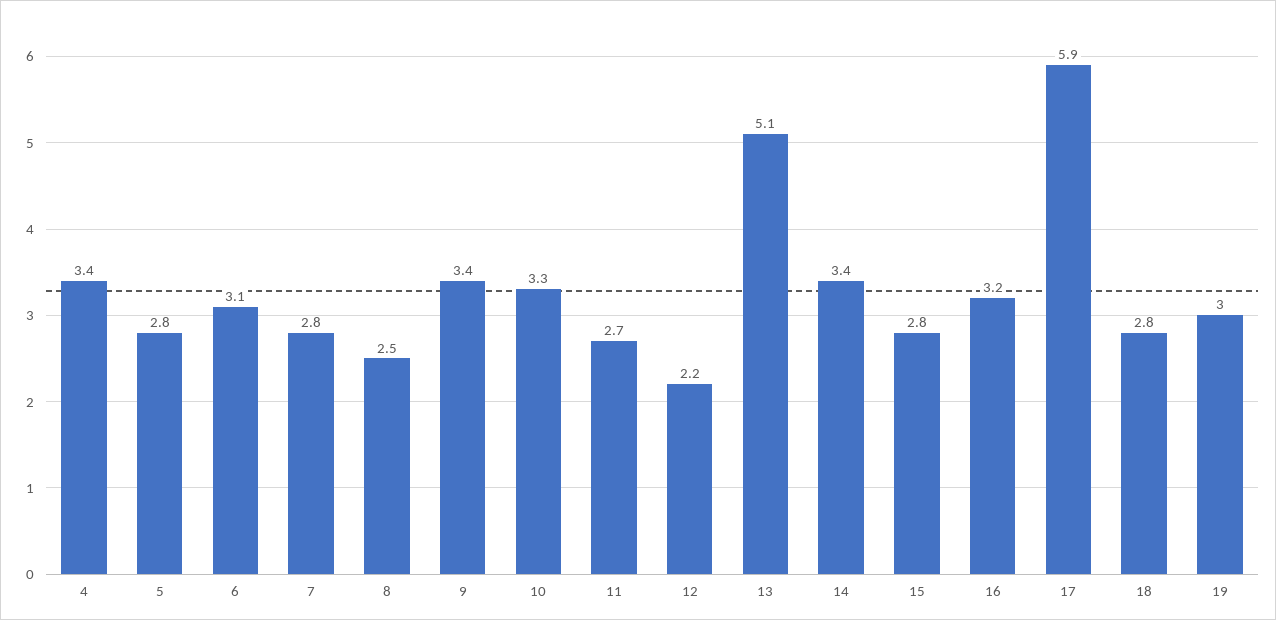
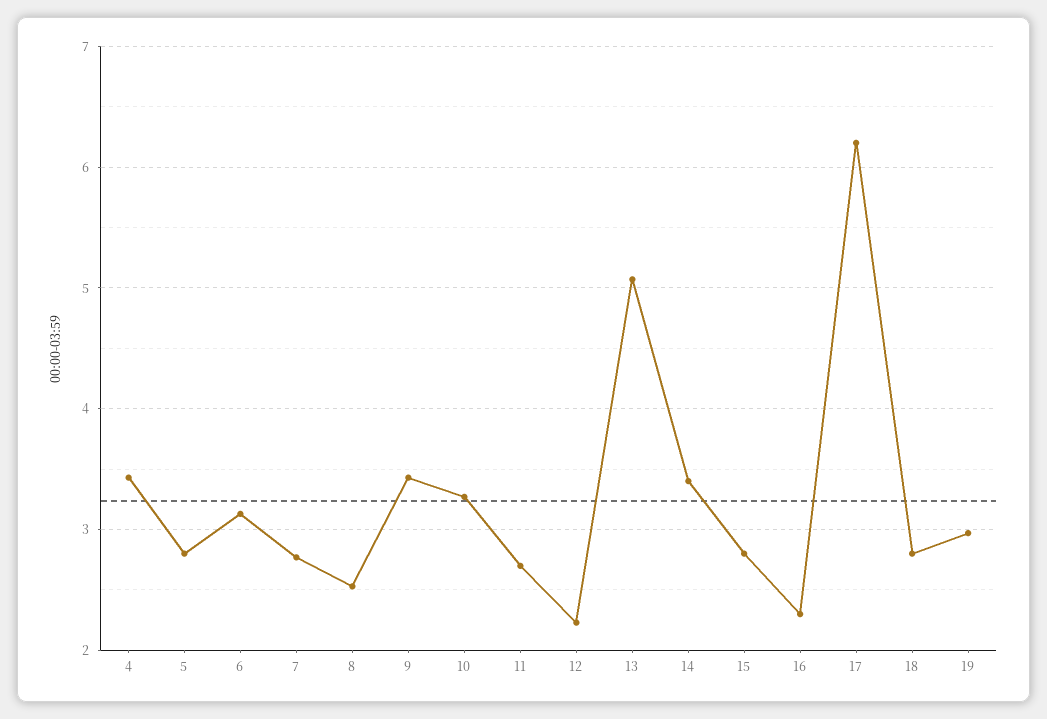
  {
    "4": 3.4,
    "5": 2.8,
    "6": 3.1,
    "7": 2.8,
    "8": 2.5,
    "9": 3.4,
    "10": 3.3,
    "11": 2.7,
    "12": 2.2,
    "13": 5.1,
    "14": 3.4,
    "15": 2.8,
-   "16": 3.2,
+   "16": 2.3,
-   "17": 5.9,
+   "17": 6.2,
    "18": 2.8,
    "19": 3
  }

